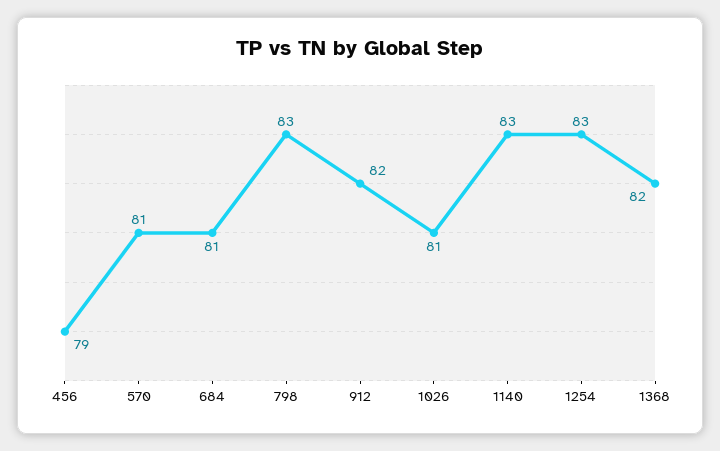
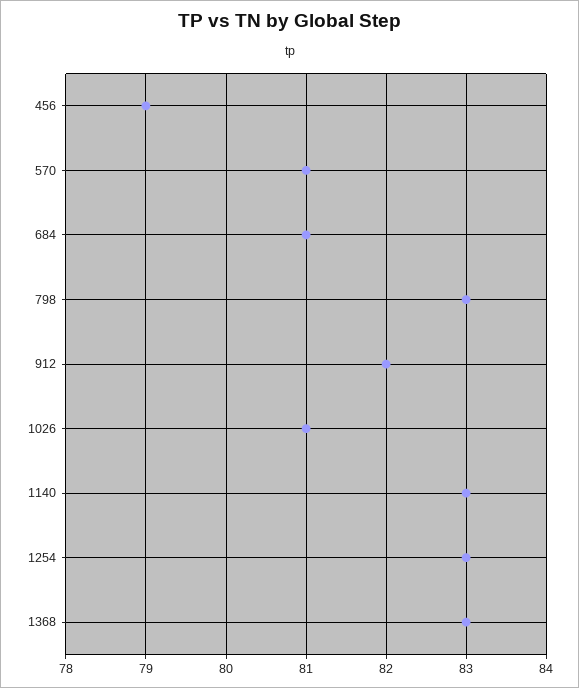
  {
    "456": 79,
    "570": 81,
    "684": 81,
    "798": 83,
    "912": 82,
    "1026": 81,
    "1140": 83,
    "1254": 83,
-   "1368": 82
+   "1368": 83
  }

